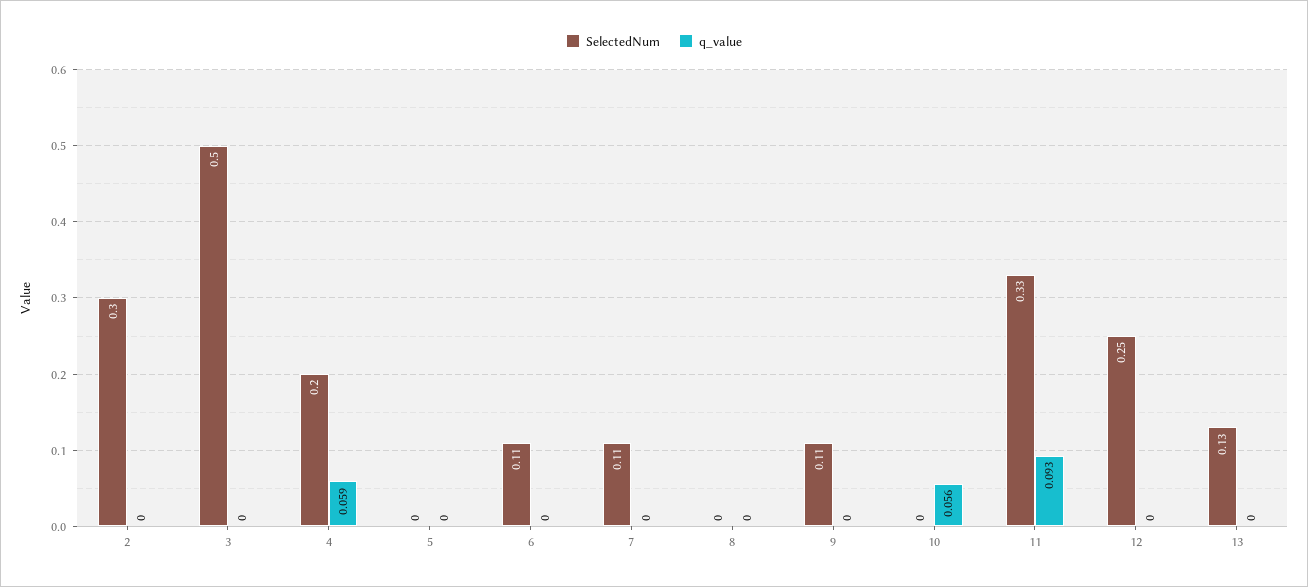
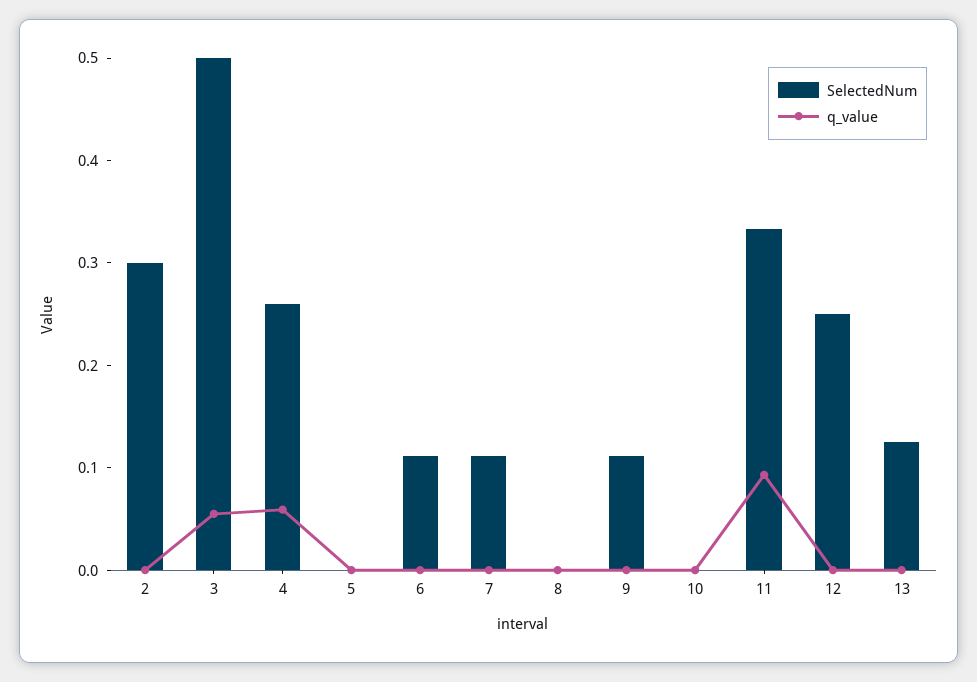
  {
    "SelectedNum": {
      "2": 0.3,
      "3": 0.5,
-     "4": 0.2,
+     "4": 0.26,
      "5": 0,
      "6": 0.11,
      "7": 0.11,
      "8": 0,
      "9": 0.11,
      "10": 0,
      "11": 0.33,
      "12": 0.25,
      "13": 0.13
    },
    "q_value": {
      "2": 0,
-     "3": 0,
+     "3": 0.06,
      "4": 0.059,
      "5": 0,
      "6": 0,
      "7": 0,
      "8": 0,
      "9": 0,
-     "10": 0.056,
+     "10": 0,
      "11": 0.093,
      "12": 0,
      "13": 0
    }
  }

